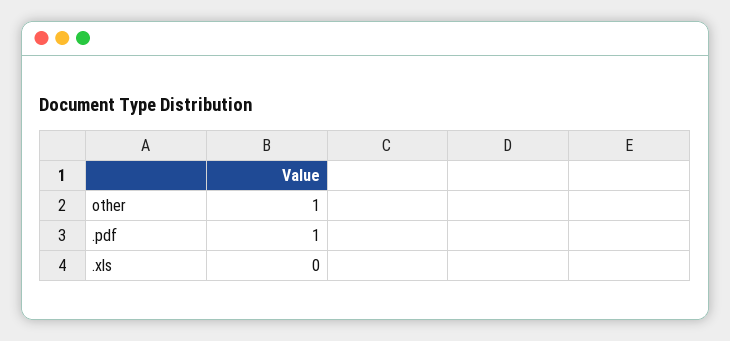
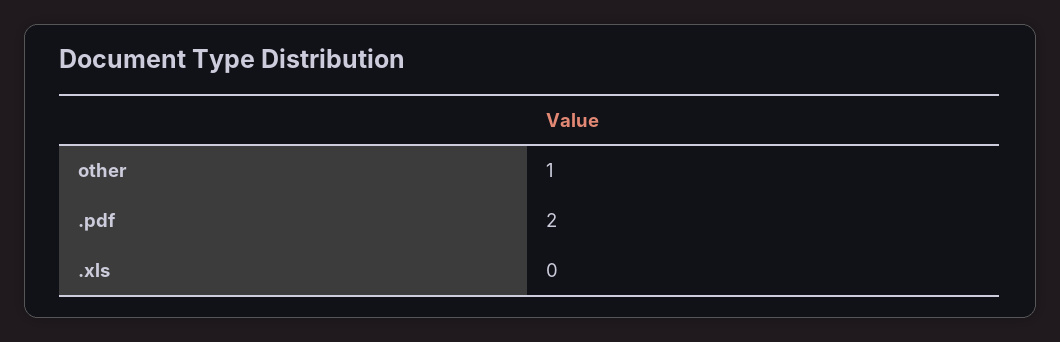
  {
    "other": 1,
-   ".pdf": 1,
+   ".pdf": 2,
    ".xls": 0
  }

